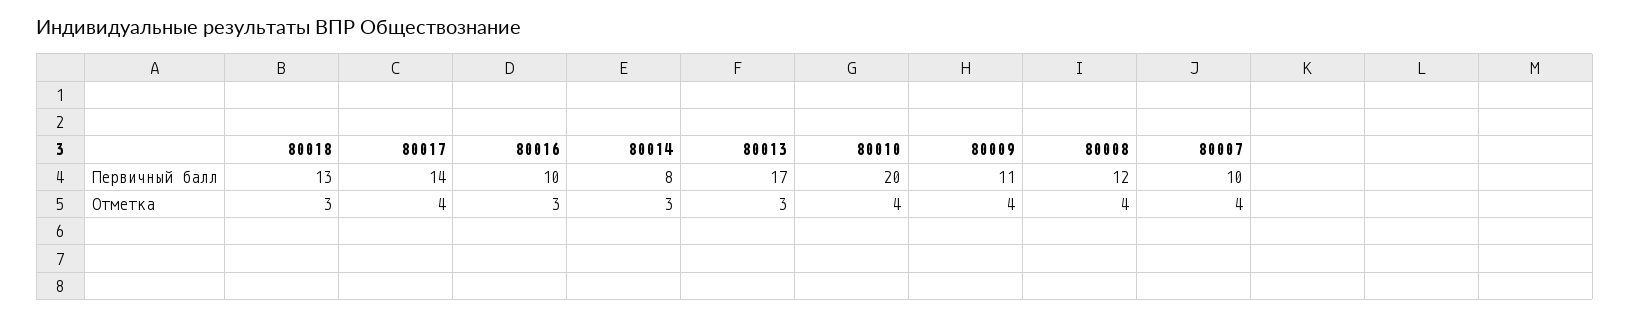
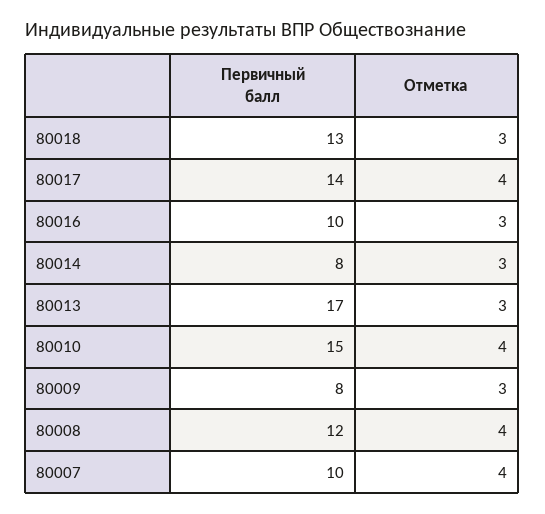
  {
    "80018": {
      "Первичный балл": 13,
      "Отметка": 3
    },
    "80017": {
      "Первичный балл": 14,
      "Отметка": 4
    },
    "80016": {
      "Первичный балл": 10,
      "Отметка": 3
    },
    "80014": {
      "Первичный балл": 8,
      "Отметка": 3
    },
    "80013": {
      "Первичный балл": 17,
      "Отметка": 3
    },
    "80010": {
-     "Первичный балл": 20,
+     "Первичный балл": 15,
      "Отметка": 4
    },
    "80009": {
-     "Первичный балл": 11,
+     "Первичный балл": 8,
-     "Отметка": 4
+     "Отметка": 3
    },
    "80008": {
      "Первичный балл": 12,
      "Отметка": 4
    },
    "80007": {
      "Первичный балл": 10,
      "Отметка": 4
    }
  }

